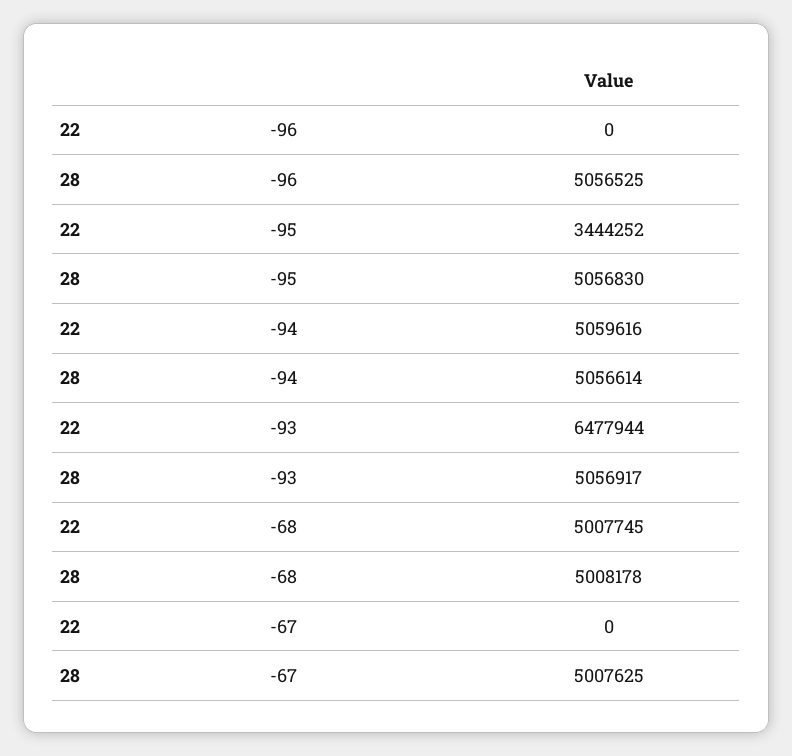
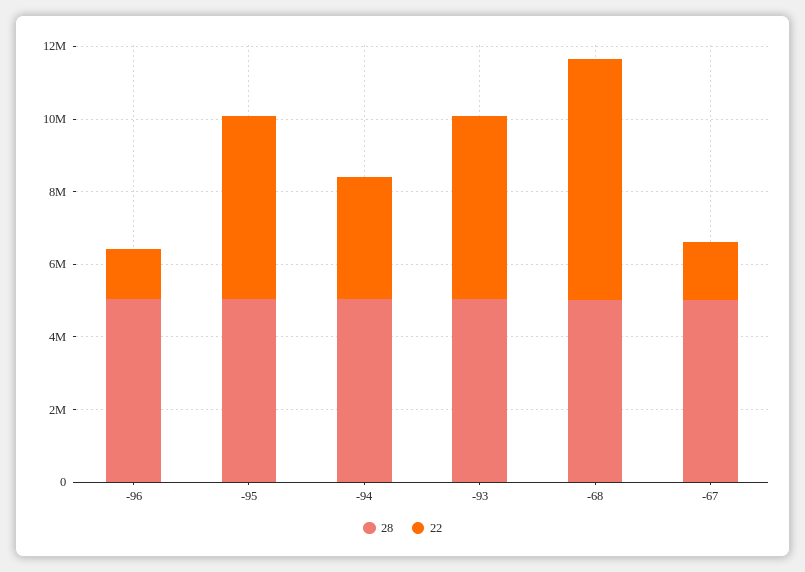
  {
    "22": {
-     "-96": 0,
+     "-96": 1500000,
-     "-95": 3444252,
+     "-95": 5000000,
-     "-94": 5059616,
+     "-94": 3500000,
-     "-93": 6477944,
+     "-93": 5000000,
-     "-68": 5007745,
+     "-68": 6500000,
-     "-67": 0
+     "-67": 1500000
    },
    "28": {
      "-96": 5056525,
      "-95": 5056830,
      "-94": 5056614,
      "-93": 5056917,
      "-68": 5008178,
      "-67": 5007625
    }
  }

